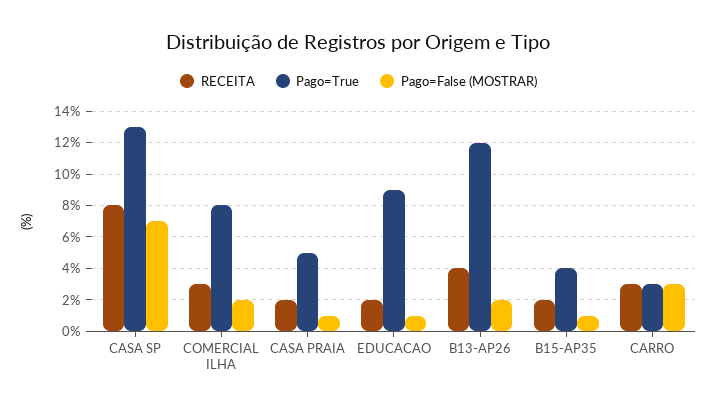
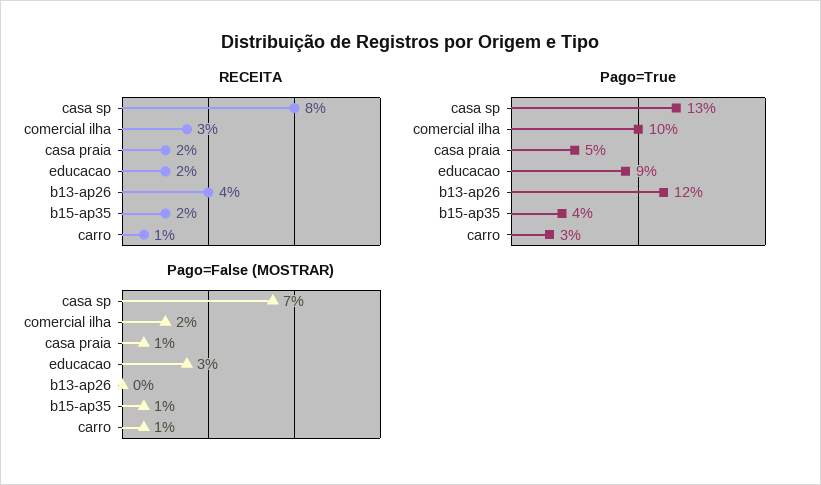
  {
    "RECEITA": {
      "CASA SP": 8,
      "COMERCIAL ILHA": 3,
      "CASA PRAIA": 2,
      "EDUCACAO": 2,
      "B13-AP26": 4,
      "B15-AP35": 2,
-     "CARRO": 3
+     "CARRO": 1
    },
    "Pago=True": {
      "CASA SP": 13,
-     "COMERCIAL ILHA": 8,
+     "COMERCIAL ILHA": 10,
      "CASA PRAIA": 5,
      "EDUCACAO": 9,
      "B13-AP26": 12,
      "B15-AP35": 4,
      "CARRO": 3
    },
    "Pago=False (MOSTRAR)": {
      "CASA SP": 7,
      "COMERCIAL ILHA": 2,
      "CASA PRAIA": 1,
-     "EDUCACAO": 1,
+     "EDUCACAO": 3,
-     "B13-AP26": 2,
+     "B13-AP26": 0,
      "B15-AP35": 1,
-     "CARRO": 3
+     "CARRO": 1
    }
  }

